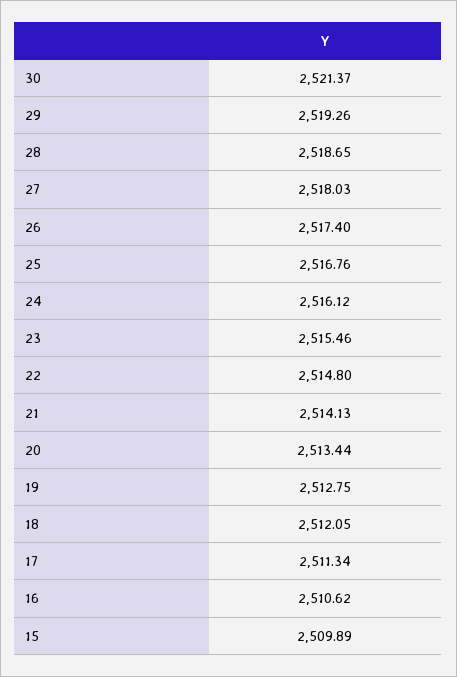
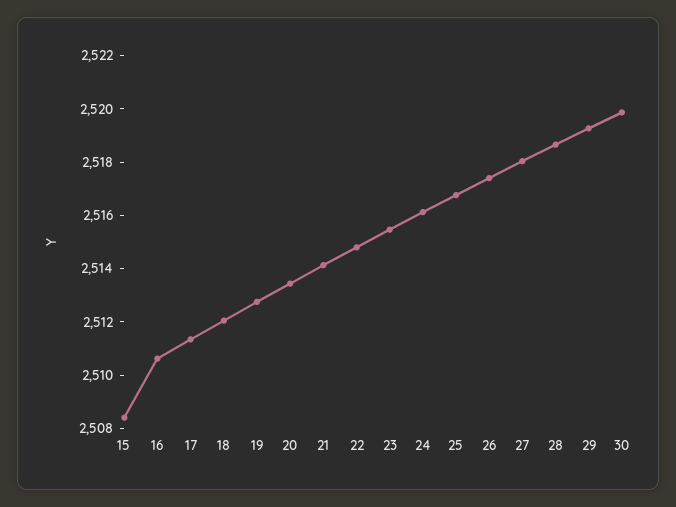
  {
-   "30": 2521.37,
+   "30": 2520,
    "29": 2519.26,
    "28": 2518.65,
    "27": 2518.03,
    "26": 2517.4,
    "25": 2516.76,
    "24": 2516.12,
    "23": 2515.46,
    "22": 2514.8,
    "21": 2514.13,
    "20": 2513.44,
    "19": 2512.75,
    "18": 2512.05,
    "17": 2511.34,
    "16": 2510.62,
-   "15": 2509.89
+   "15": 2508.5
  }

